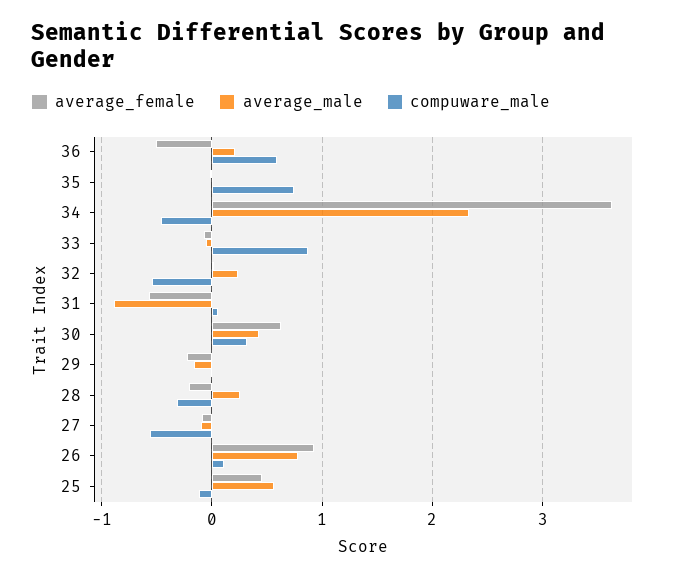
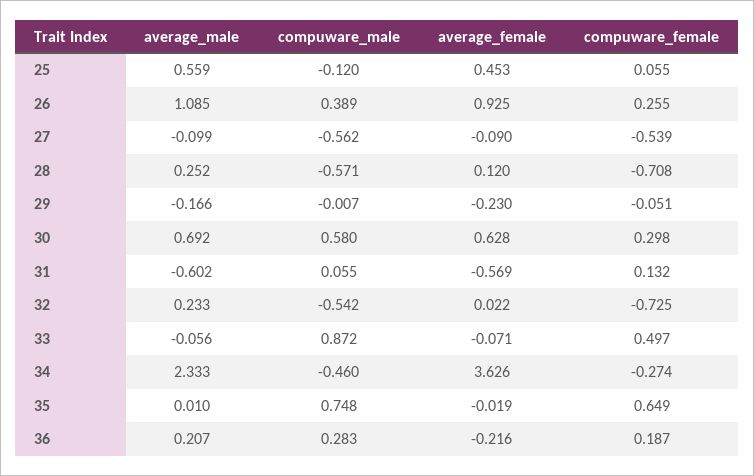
  {
    "average_female": {
-     "36": -0.5,
+     "36": -0.216,
      "35": -0.019,
      "34": 3.626,
      "33": -0.071,
      "32": 0.022,
      "31": -0.569,
      "30": 0.628,
      "29": -0.23,
-     "28": -0.2,
+     "28": 0.12,
      "27": -0.09,
      "26": 0.925,
      "25": 0.453
    },
    "average_male": {
      "36": 0.207,
      "35": 0.01,
      "34": 2.333,
      "33": -0.056,
      "32": 0.233,
-     "31": -0.9,
+     "31": -0.602,
-     "30": 0.4,
+     "30": 0.692,
      "29": -0.166,
      "28": 0.252,
      "27": -0.099,
-     "26": 0.8,
+     "26": 1.085,
      "25": 0.559
    },
    "compuware_male": {
-     "36": 0.6,
+     "36": 0.283,
      "35": 0.748,
      "34": -0.46,
      "33": 0.872,
      "32": -0.542,
      "31": 0.055,
-     "30": 0.3,
+     "30": 0.58,
      "29": -0.007,
-     "28": -0.3,
+     "28": -0.571,
      "27": -0.562,
-     "26": 0.1,
+     "26": 0.389,
      "25": -0.12
-   }
+   },
+   "compuware_female": {
+     "25": 0.055,
+     "26": 0.255,
+     "27": -0.539,
+     "28": -0.708,
+     "29": -0.051,
+     "30": 0.298,
+     "31": 0.132,
+     "32": -0.725,
+     "33": 0.497,
+     "34": -0.274,
+     "35": 0.649,
+     "36": 0.187
+   }
  }

